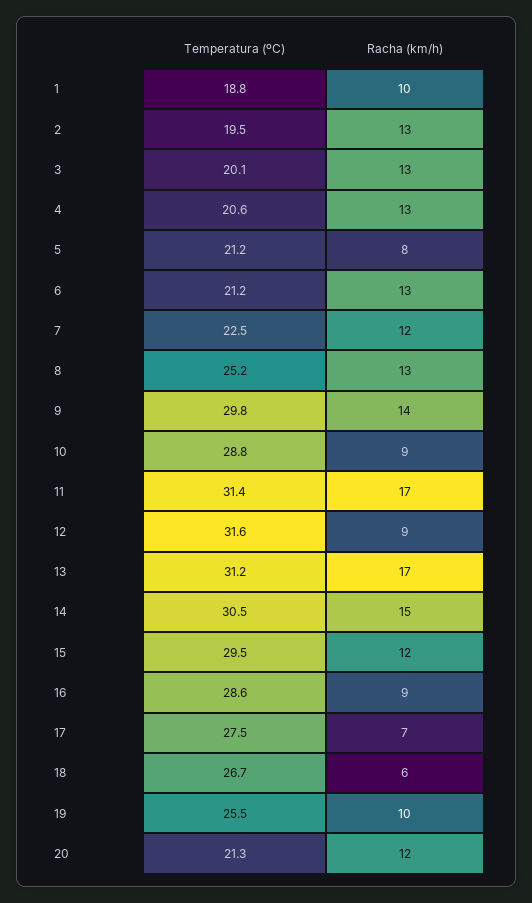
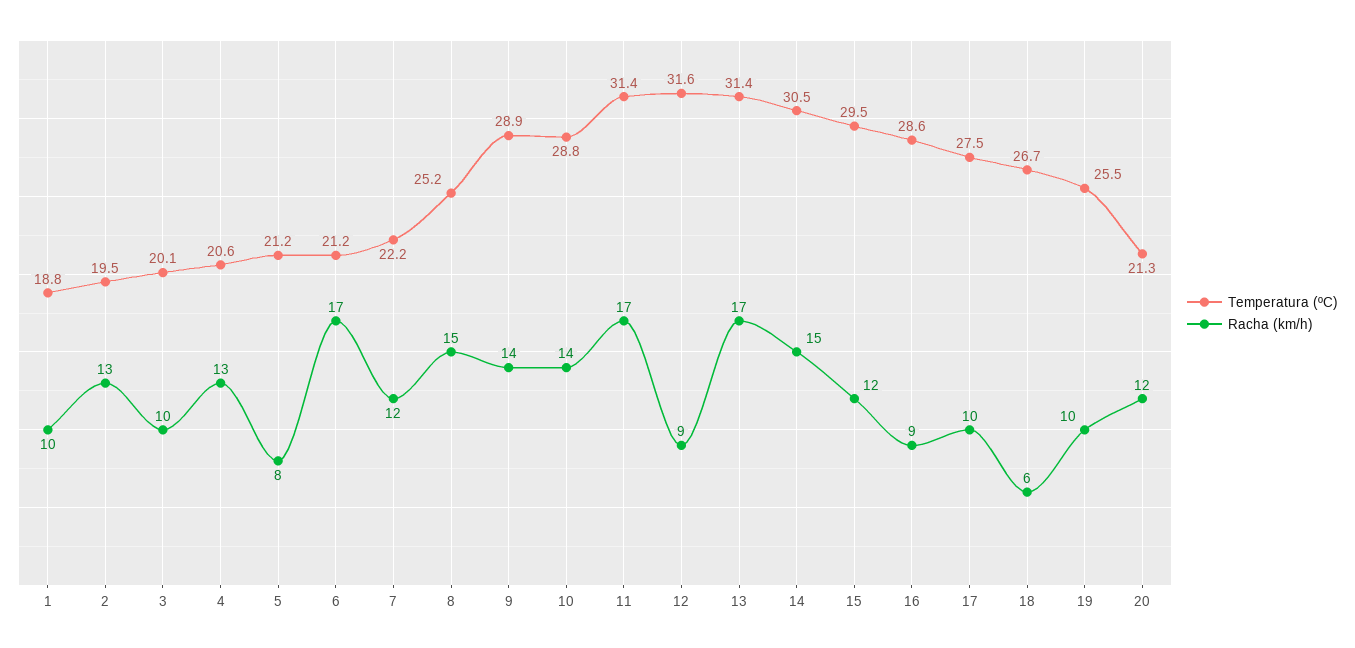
  {
    "Temperatura (ºC)": {
      "1": 18.8,
      "2": 19.5,
      "3": 20.1,
      "4": 20.6,
      "5": 21.2,
      "6": 21.2,
-     "7": 22.5,
+     "7": 22.2,
      "8": 25.2,
-     "9": 29.8,
+     "9": 28.9,
      "10": 28.8,
      "11": 31.4,
      "12": 31.6,
-     "13": 31.2,
+     "13": 31.4,
      "14": 30.5,
      "15": 29.5,
      "16": 28.6,
      "17": 27.5,
      "18": 26.7,
      "19": 25.5,
      "20": 21.3
    },
    "Racha (km/h)": {
      "1": 10,
      "2": 13,
-     "3": 13,
+     "3": 10,
      "4": 13,
      "5": 8,
-     "6": 13,
+     "6": 17,
      "7": 12,
-     "8": 13,
+     "8": 15,
      "9": 14,
-     "10": 9,
+     "10": 14,
      "11": 17,
      "12": 9,
      "13": 17,
      "14": 15,
      "15": 12,
      "16": 9,
-     "17": 7,
+     "17": 10,
      "18": 6,
      "19": 10,
      "20": 12
    }
  }

